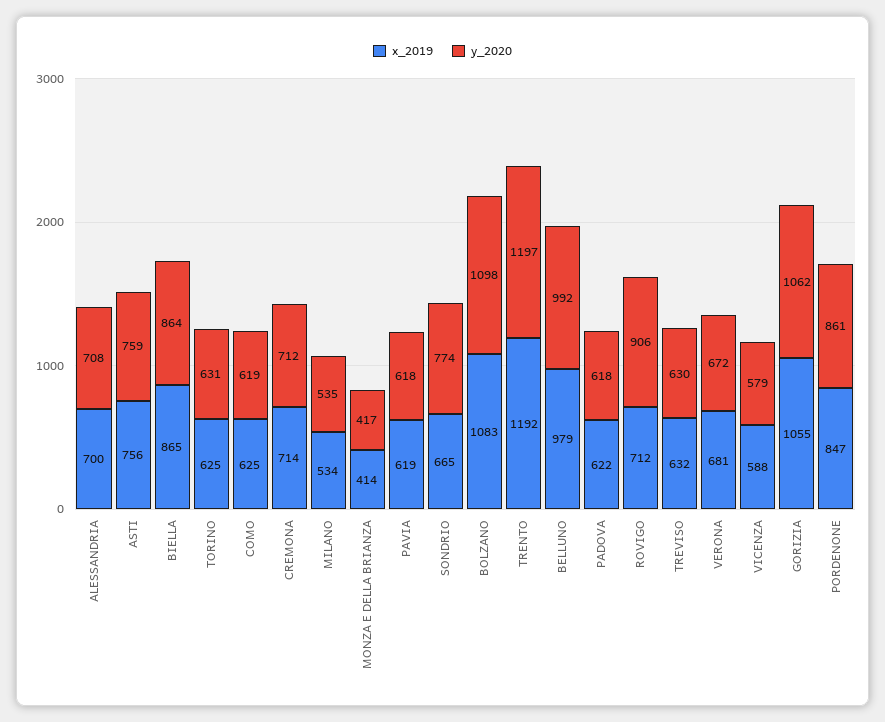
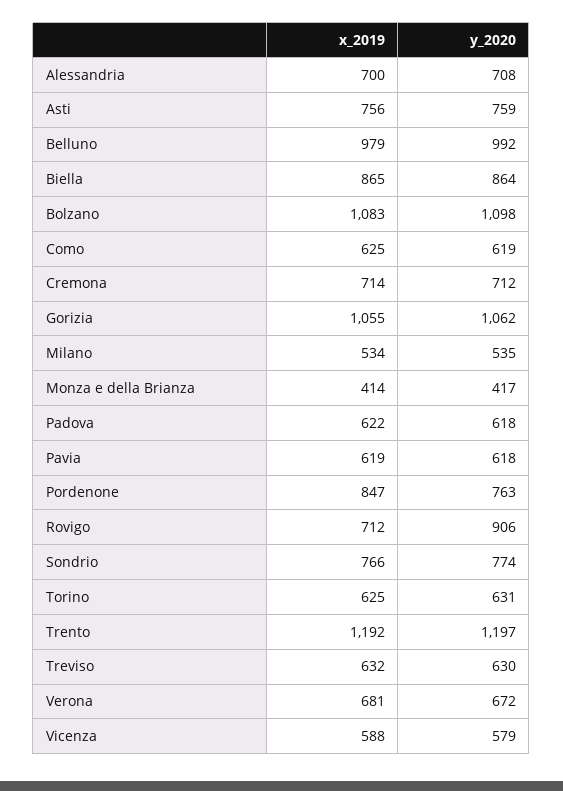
  {
    "x_2019": {
      "ALESSANDRIA": 700,
      "ASTI": 756,
      "BIELLA": 865,
      "TORINO": 625,
      "COMO": 625,
      "CREMONA": 714,
      "MILANO": 534,
      "MONZA E DELLA BRIANZA": 414,
      "PAVIA": 619,
-     "SONDRIO": 665,
+     "SONDRIO": 766,
      "BOLZANO": 1083,
      "TRENTO": 1192,
      "BELLUNO": 979,
      "PADOVA": 622,
      "ROVIGO": 712,
      "TREVISO": 632,
      "VERONA": 681,
      "VICENZA": 588,
      "GORIZIA": 1055,
      "PORDENONE": 847
    },
    "y_2020": {
      "ALESSANDRIA": 708,
      "ASTI": 759,
      "BIELLA": 864,
      "TORINO": 631,
      "COMO": 619,
      "CREMONA": 712,
      "MILANO": 535,
      "MONZA E DELLA BRIANZA": 417,
      "PAVIA": 618,
      "SONDRIO": 774,
      "BOLZANO": 1098,
      "TRENTO": 1197,
      "BELLUNO": 992,
      "PADOVA": 618,
      "ROVIGO": 906,
      "TREVISO": 630,
      "VERONA": 672,
      "VICENZA": 579,
      "GORIZIA": 1062,
-     "PORDENONE": 861
+     "PORDENONE": 763
    }
  }

